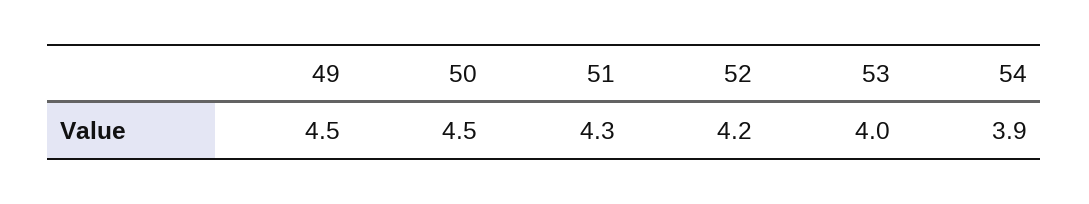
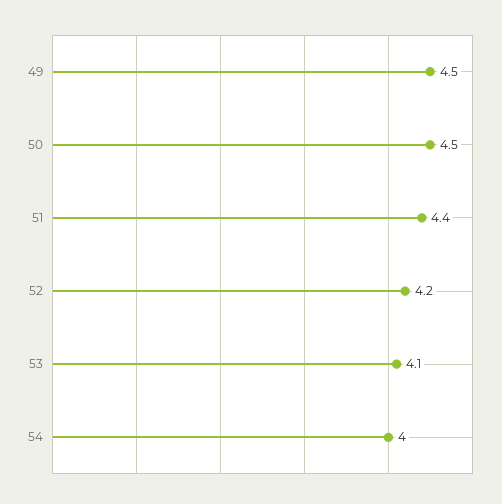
  {
    "49": 4.5,
    "50": 4.5,
-   "51": 4.3,
+   "51": 4.4,
    "52": 4.2,
-   "53": 4,
+   "53": 4.1,
-   "54": 3.9
+   "54": 4
  }

